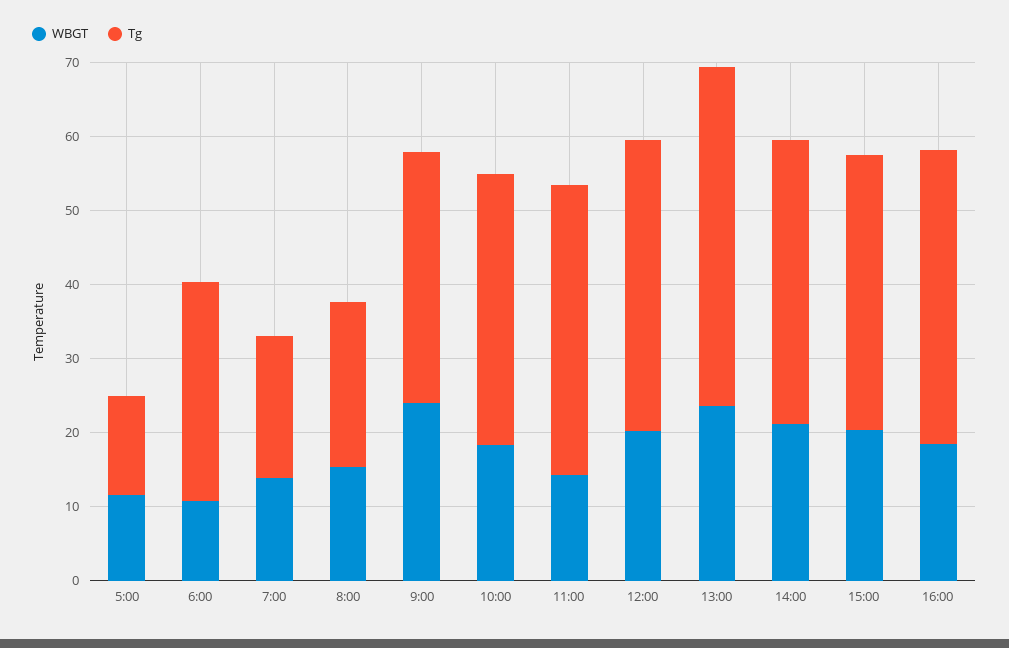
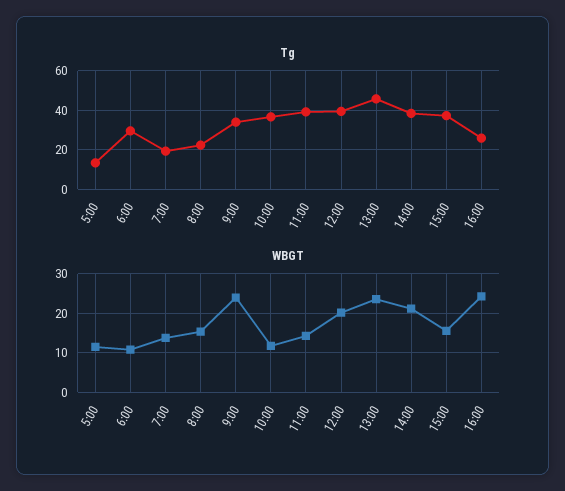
  {
    "WBGT": {
      "5:00": 12,
      "6:00": 10,
      "7:00": 14,
      "8:00": 16,
      "9:00": 24,
-     "10:00": 18,
+     "10:00": 12,
      "11:00": 14,
      "12:00": 20,
      "13:00": 24,
      "14:00": 22,
-     "15:00": 20,
+     "15:00": 16,
-     "16:00": 18
+     "16:00": 24
    },
    "Tg": {
      "5:00": 14,
      "6:00": 30,
      "7:00": 20,
      "8:00": 22,
      "9:00": 34,
      "10:00": 36,
      "11:00": 40,
      "12:00": 40,
      "13:00": 46,
      "14:00": 38,
      "15:00": 38,
-     "16:00": 40
+     "16:00": 25
    }
  }

